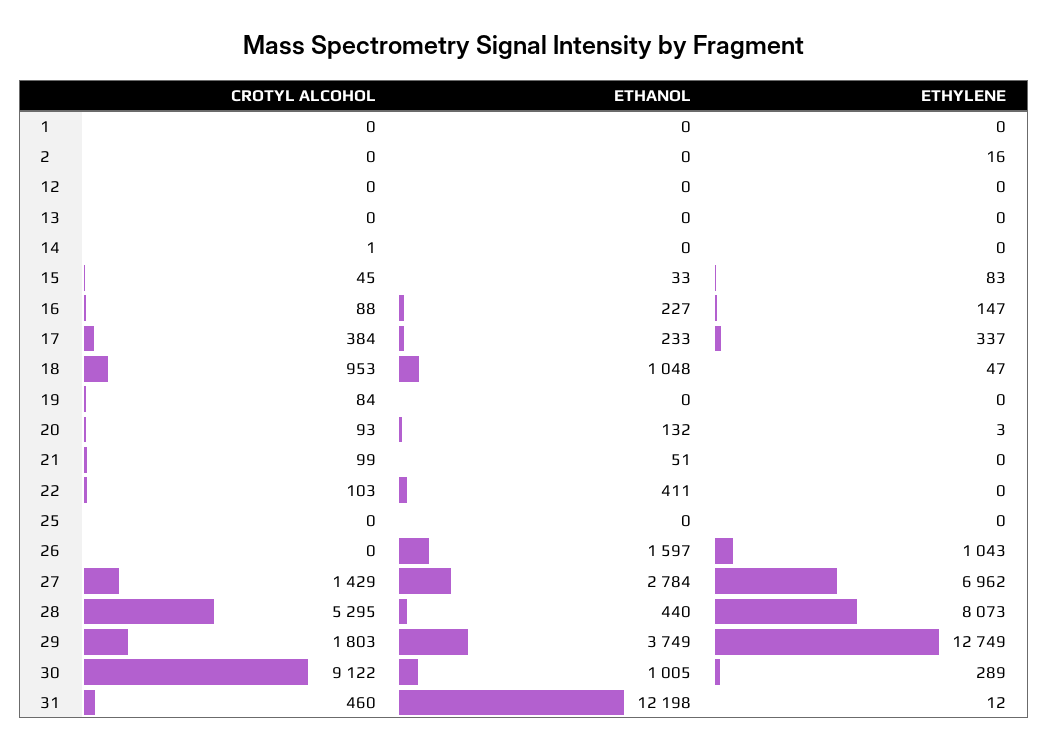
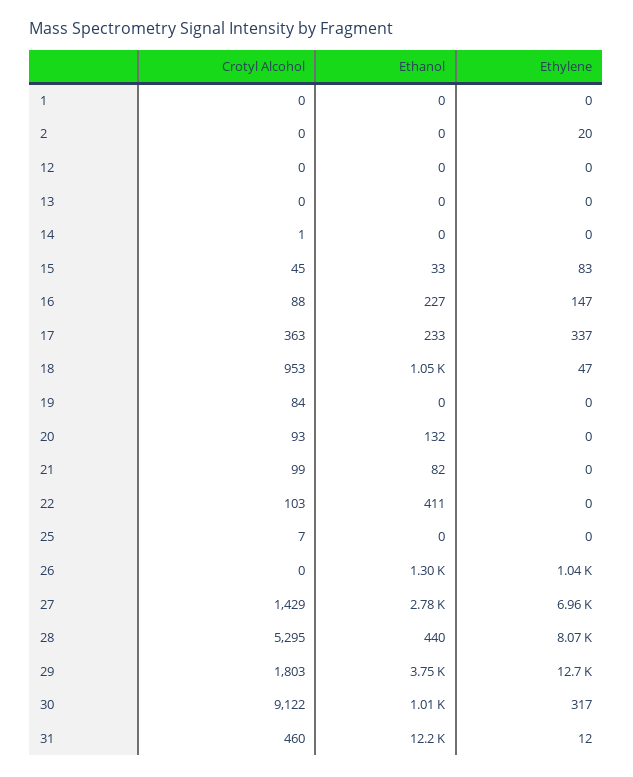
  {
    "CROTYL ALCOHOL": {
      "1": 0,
      "2": 0,
      "12": 0,
      "13": 0,
      "14": 1,
      "15": 45,
      "16": 88,
-     "17": 384,
+     "17": 363,
      "18": 953,
      "19": 84,
      "20": 93,
      "21": 99,
      "22": 103,
-     "25": 0,
+     "25": 7,
      "26": 0,
      "27": 1429,
      "28": 5295,
      "29": 1803,
      "30": 9122,
      "31": 460
    },
    "ETHANOL": {
      "1": 0,
      "2": 0,
      "12": 0,
      "13": 0,
      "14": 0,
      "15": 33,
      "16": 227,
      "17": 233,
      "18": 1048,
      "19": 0,
      "20": 132,
-     "21": 51,
+     "21": 82,
      "22": 411,
      "25": 0,
-     "26": 1597,
+     "26": 1300,
      "27": 2784,
      "28": 440,
      "29": 3749,
      "30": 1005,
      "31": 12198
    },
    "ETHYLENE": {
      "1": 0,
-     "2": 16,
+     "2": 20,
      "12": 0,
      "13": 0,
      "14": 0,
      "15": 83,
      "16": 147,
      "17": 337,
      "18": 47,
      "19": 0,
-     "20": 3,
+     "20": 0,
      "21": 0,
      "22": 0,
      "25": 0,
      "26": 1043,
      "27": 6962,
      "28": 8073,
      "29": 12749,
-     "30": 289,
+     "30": 317,
      "31": 12
    }
  }

